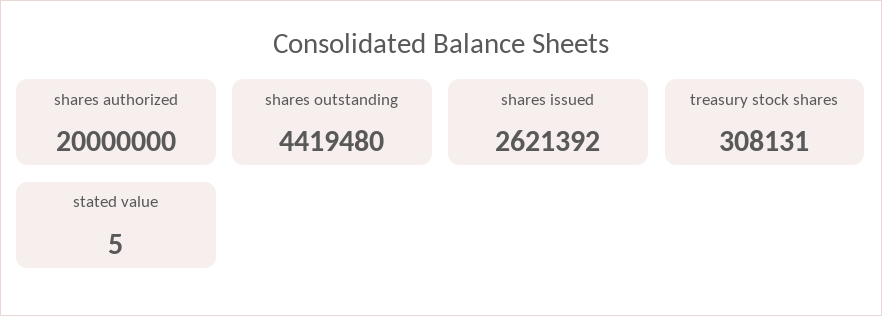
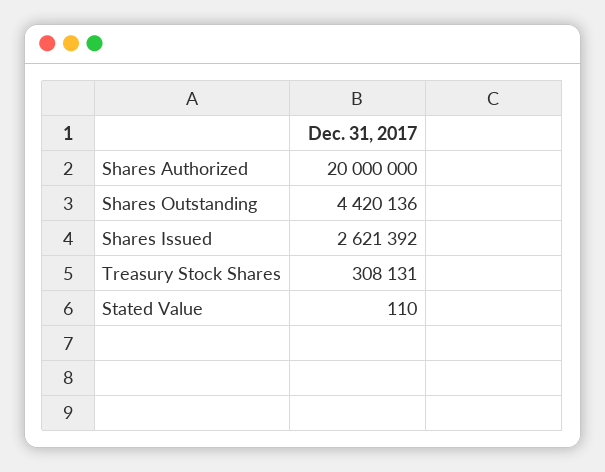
  {
    "shares authorized": 20000000,
-   "shares outstanding": 4419480,
+   "shares outstanding": 4420136,
    "shares issued": 2621392,
    "treasury stock shares": 308131,
-   "stated value": 5
+   "stated value": 110
  }

